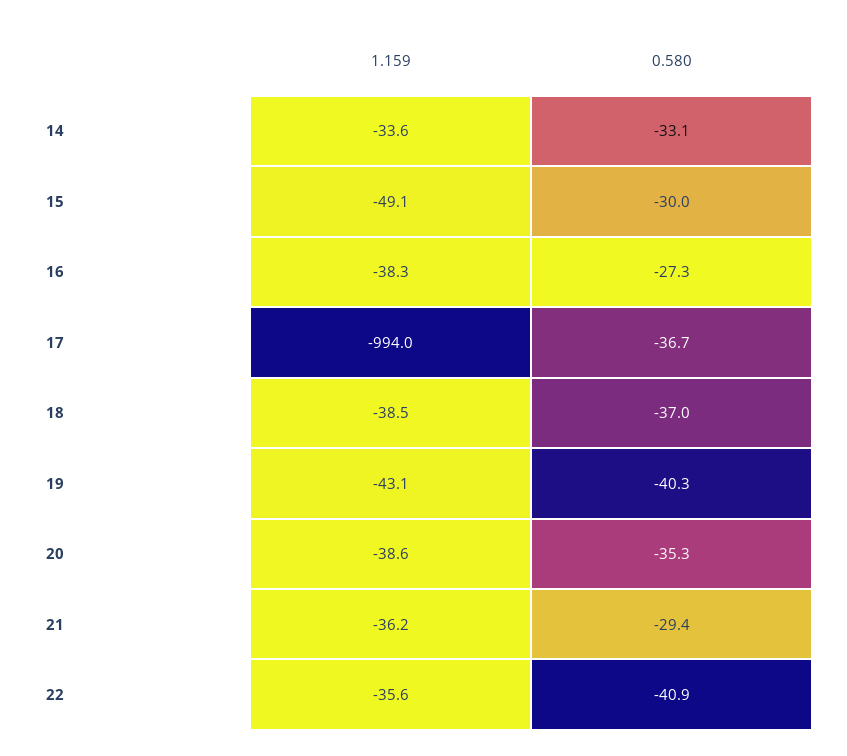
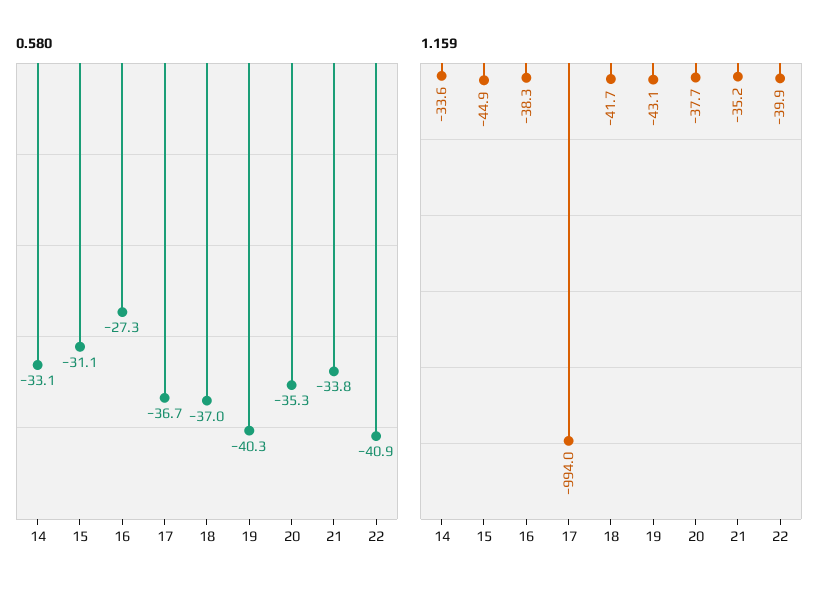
  {
    "1.159": {
      "14": -33.6,
-     "15": -49.1,
+     "15": -44.9,
      "16": -38.3,
      "17": -994,
-     "18": -38.5,
+     "18": -41.7,
      "19": -43.1,
-     "20": -38.6,
+     "20": -37.7,
-     "21": -36.2,
+     "21": -35.2,
-     "22": -35.6
+     "22": -39.9
    },
    "0.580": {
      "14": -33.1,
-     "15": -30,
+     "15": -31.1,
      "16": -27.3,
      "17": -36.7,
      "18": -37,
      "19": -40.3,
      "20": -35.3,
-     "21": -29.4,
+     "21": -33.8,
      "22": -40.9
    }
  }

